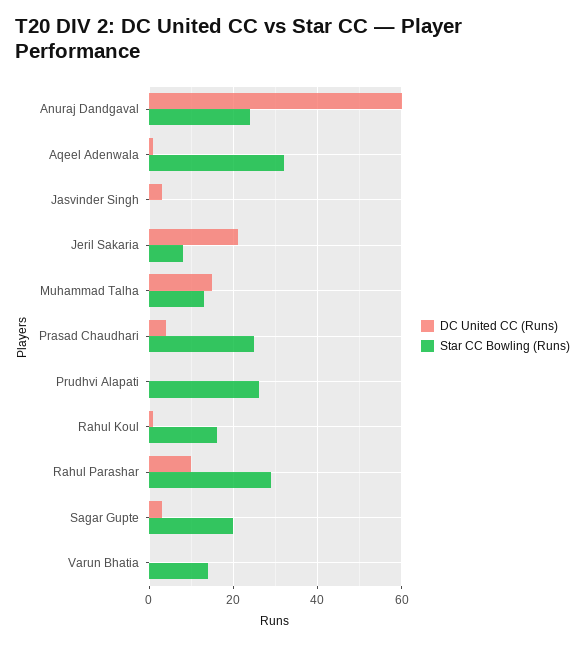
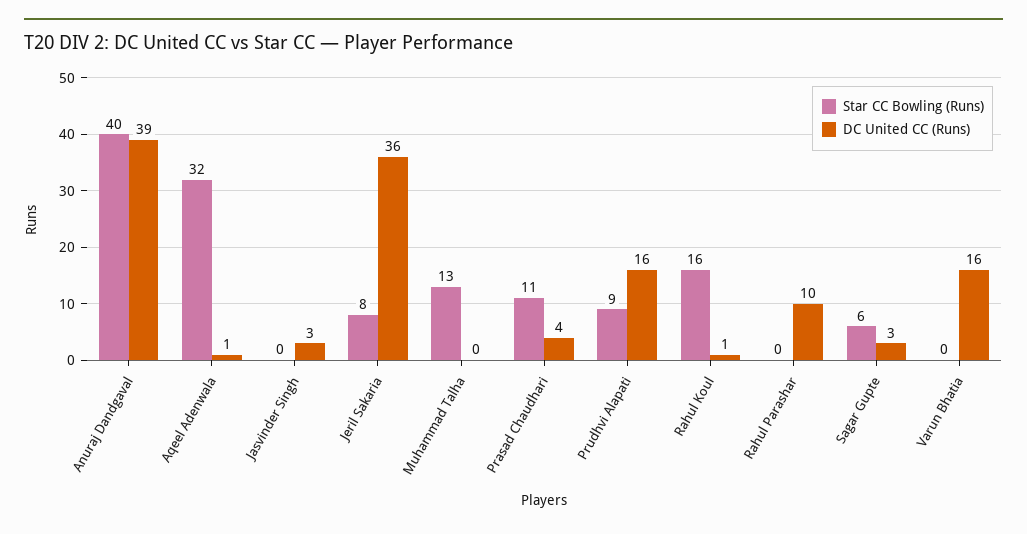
  {
    "DC United CC (Runs)": {
-     "Anuraj Dandgaval": 60,
+     "Anuraj Dandgaval": 39,
      "Aqeel Adenwala": 1,
      "Jasvinder Singh": 3,
-     "Jeril Sakaria": 20,
+     "Jeril Sakaria": 36,
-     "Muhammad Talha": 15,
+     "Muhammad Talha": 0,
      "Prasad Chaudhari": 4,
-     "Prudhvi Alapati": 0,
+     "Prudhvi Alapati": 16,
      "Rahul Koul": 1,
      "Rahul Parashar": 10,
      "Sagar Gupte": 3,
-     "Varun Bhatia": 0
+     "Varun Bhatia": 16
    },
    "Star CC Bowling (Runs)": {
-     "Anuraj Dandgaval": 25,
+     "Anuraj Dandgaval": 40,
      "Aqeel Adenwala": 32,
      "Jasvinder Singh": 0,
      "Jeril Sakaria": 8,
      "Muhammad Talha": 13,
-     "Prasad Chaudhari": 25,
+     "Prasad Chaudhari": 11,
-     "Prudhvi Alapati": 25,
+     "Prudhvi Alapati": 9,
      "Rahul Koul": 16,
-     "Rahul Parashar": 30,
+     "Rahul Parashar": 0,
-     "Sagar Gupte": 20,
+     "Sagar Gupte": 6,
-     "Varun Bhatia": 15
+     "Varun Bhatia": 0
    }
  }

